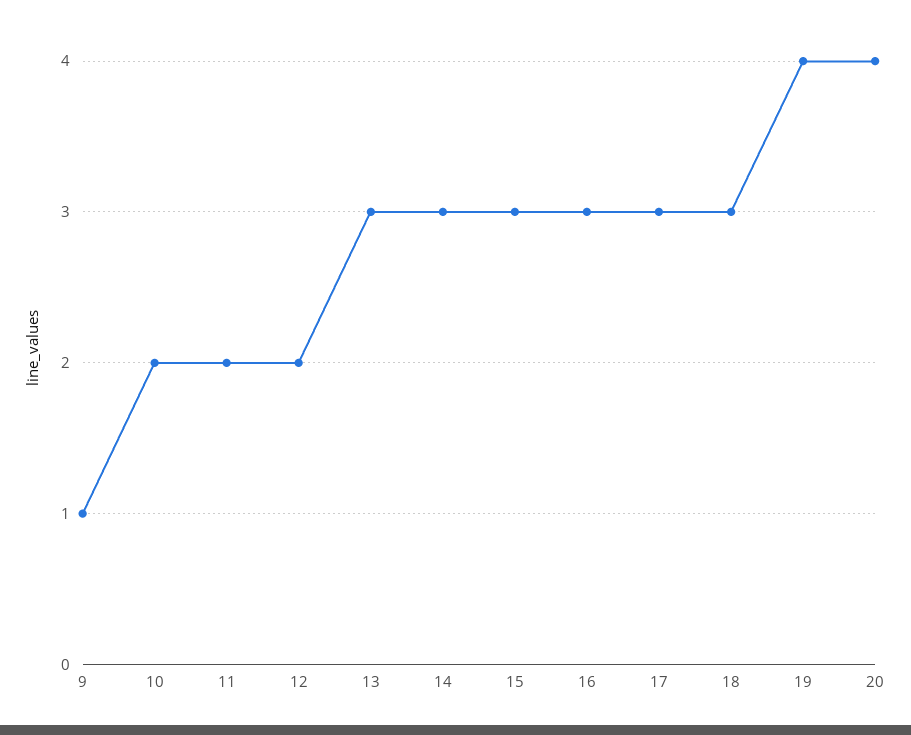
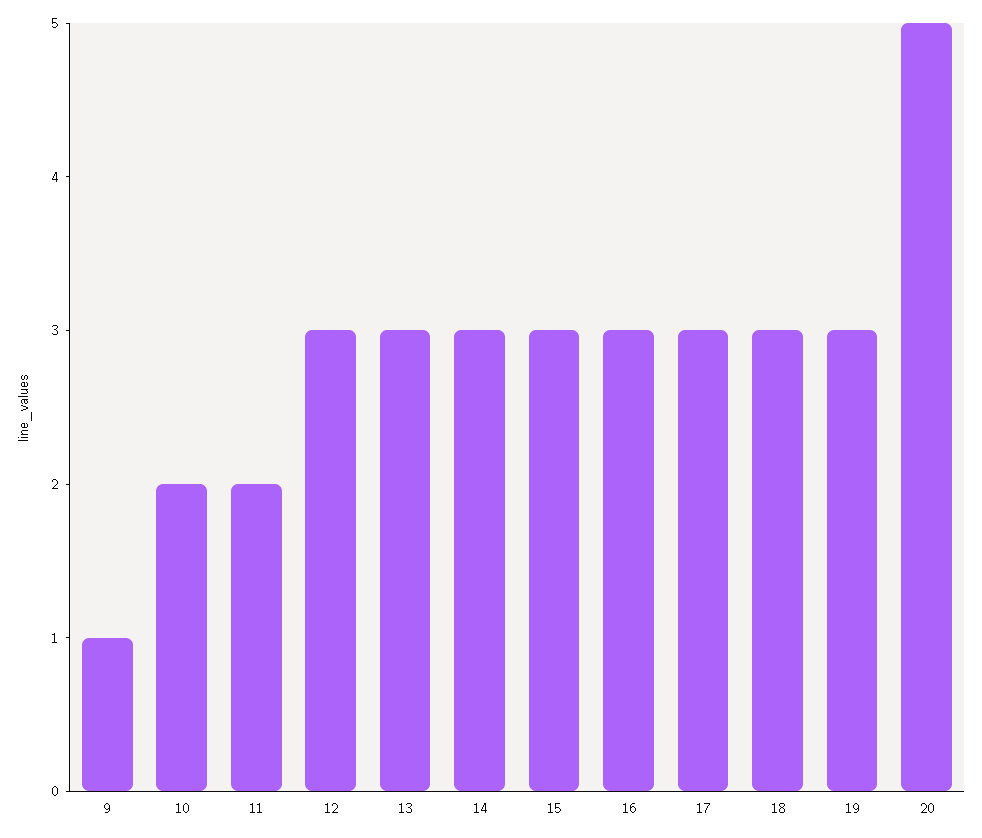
  {
    "9": 1,
    "10": 2,
    "11": 2,
-   "12": 2,
+   "12": 3,
    "13": 3,
    "14": 3,
    "15": 3,
    "16": 3,
    "17": 3,
    "18": 3,
-   "19": 4,
+   "19": 3,
-   "20": 4
+   "20": 5
  }

